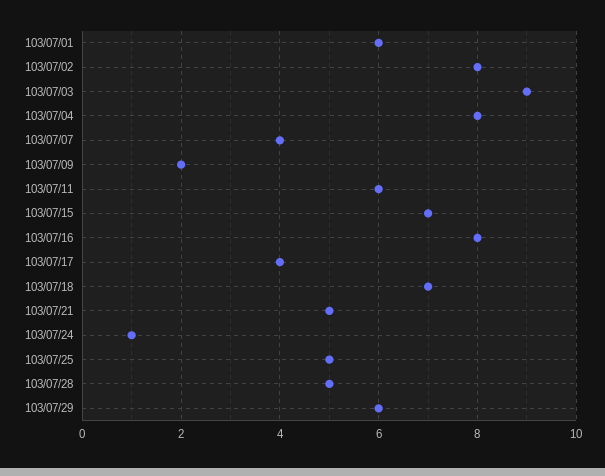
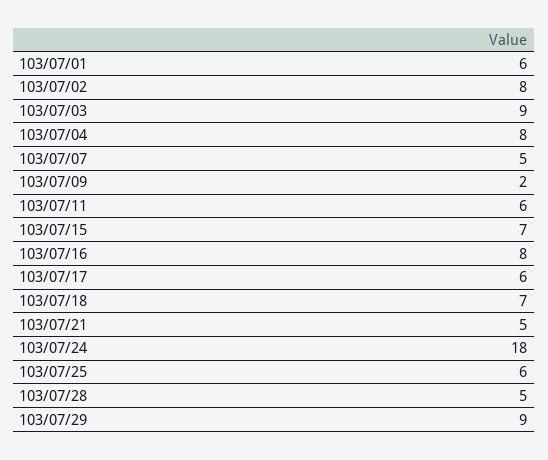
  {
    "103/07/01": 6,
    "103/07/02": 8,
    "103/07/03": 9,
    "103/07/04": 8,
-   "103/07/07": 4,
+   "103/07/07": 5,
    "103/07/09": 2,
    "103/07/11": 6,
    "103/07/15": 7,
    "103/07/16": 8,
-   "103/07/17": 4,
+   "103/07/17": 6,
    "103/07/18": 7,
    "103/07/21": 5,
-   "103/07/24": 1,
+   "103/07/24": 18,
-   "103/07/25": 5,
+   "103/07/25": 6,
    "103/07/28": 5,
-   "103/07/29": 6
+   "103/07/29": 9
  }

